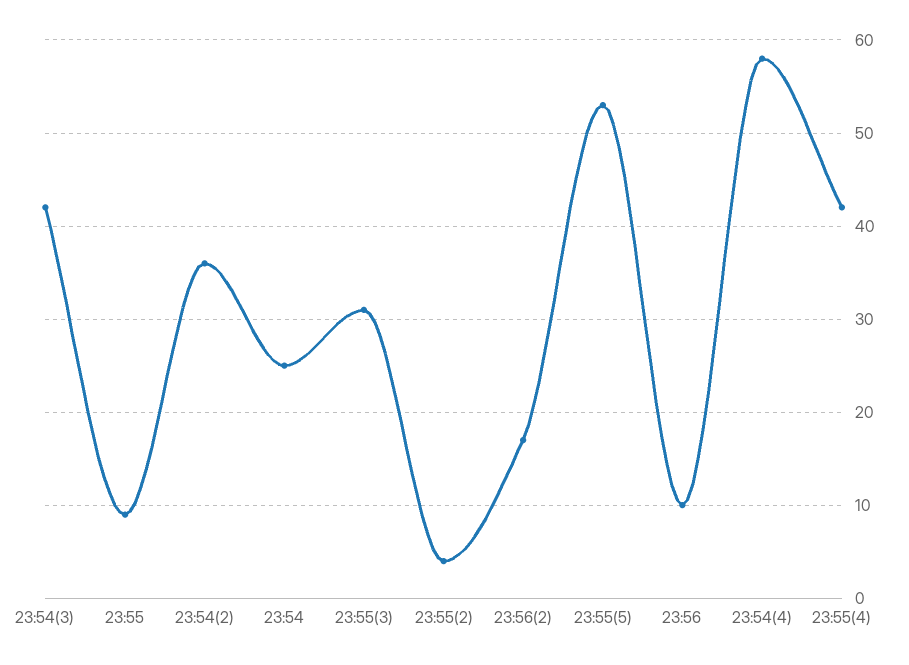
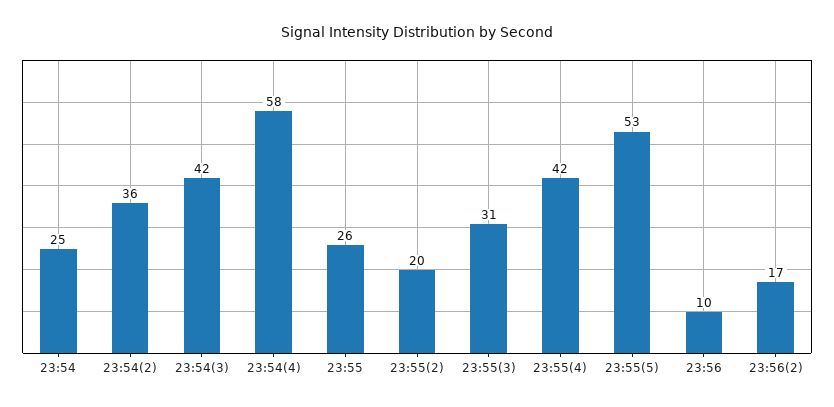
  {
    "23:54(3)": 42,
-   "23:55": 9,
+   "23:55": 26,
    "23:54(2)": 36,
    "23:54": 25,
    "23:55(3)": 31,
-   "23:55(2)": 4,
+   "23:55(2)": 20,
    "23:56(2)": 17,
    "23:55(5)": 53,
    "23:56": 10,
    "23:54(4)": 58,
    "23:55(4)": 42
  }

